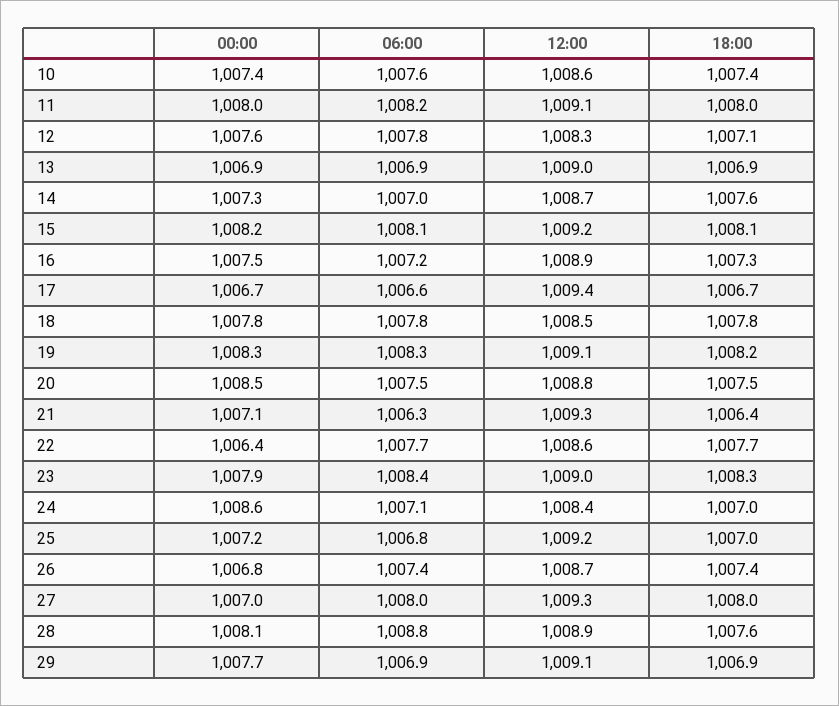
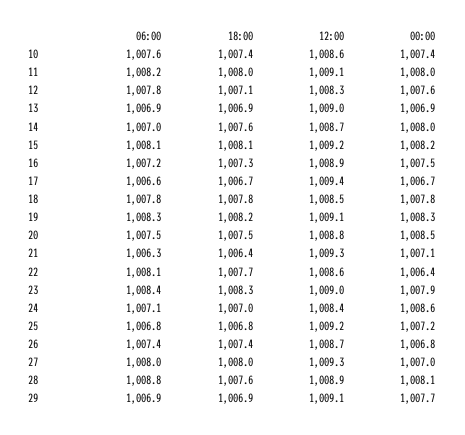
  {
    "00:00": {
      "10": 1007.4,
      "11": 1008,
      "12": 1007.6,
      "13": 1006.9,
-     "14": 1007.3,
+     "14": 1008,
      "15": 1008.2,
      "16": 1007.5,
      "17": 1006.7,
      "18": 1007.8,
      "19": 1008.3,
      "20": 1008.5,
      "21": 1007.1,
      "22": 1006.4,
      "23": 1007.9,
      "24": 1008.6,
      "25": 1007.2,
      "26": 1006.8,
      "27": 1007,
      "28": 1008.1,
      "29": 1007.7
    },
    "06:00": {
      "10": 1007.6,
      "11": 1008.2,
      "12": 1007.8,
      "13": 1006.9,
      "14": 1007,
      "15": 1008.1,
      "16": 1007.2,
      "17": 1006.6,
      "18": 1007.8,
      "19": 1008.3,
      "20": 1007.5,
      "21": 1006.3,
-     "22": 1007.7,
+     "22": 1008.1,
      "23": 1008.4,
      "24": 1007.1,
      "25": 1006.8,
      "26": 1007.4,
      "27": 1008,
      "28": 1008.8,
      "29": 1006.9
    },
    "12:00": {
      "10": 1008.6,
      "11": 1009.1,
      "12": 1008.3,
      "13": 1009,
      "14": 1008.7,
      "15": 1009.2,
      "16": 1008.9,
      "17": 1009.4,
      "18": 1008.5,
      "19": 1009.1,
      "20": 1008.8,
      "21": 1009.3,
      "22": 1008.6,
      "23": 1009,
      "24": 1008.4,
      "25": 1009.2,
      "26": 1008.7,
      "27": 1009.3,
      "28": 1008.9,
      "29": 1009.1
    },
    "18:00": {
      "10": 1007.4,
      "11": 1008,
      "12": 1007.1,
      "13": 1006.9,
      "14": 1007.6,
      "15": 1008.1,
      "16": 1007.3,
      "17": 1006.7,
      "18": 1007.8,
      "19": 1008.2,
      "20": 1007.5,
      "21": 1006.4,
      "22": 1007.7,
      "23": 1008.3,
      "24": 1007,
-     "25": 1007,
+     "25": 1006.8,
      "26": 1007.4,
      "27": 1008,
      "28": 1007.6,
      "29": 1006.9
    }
  }

